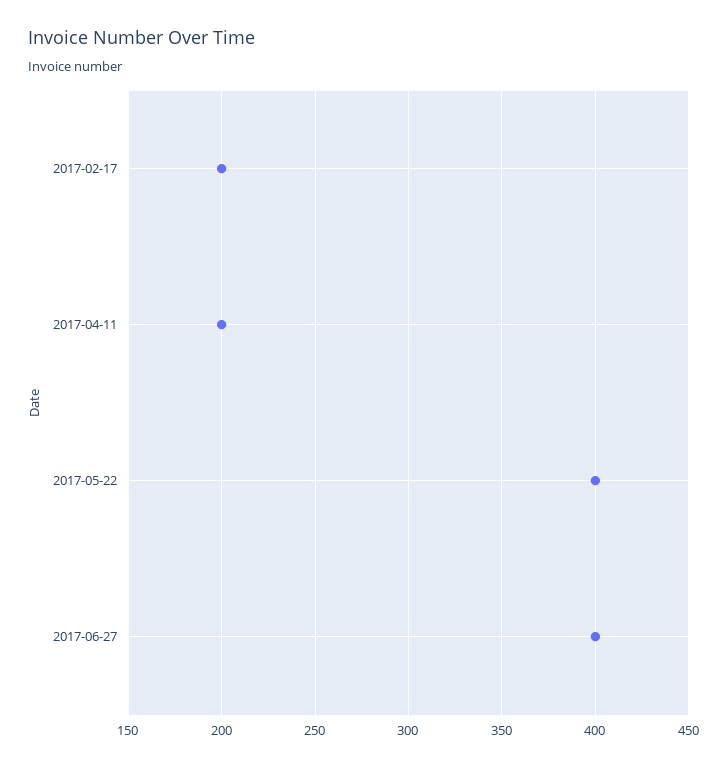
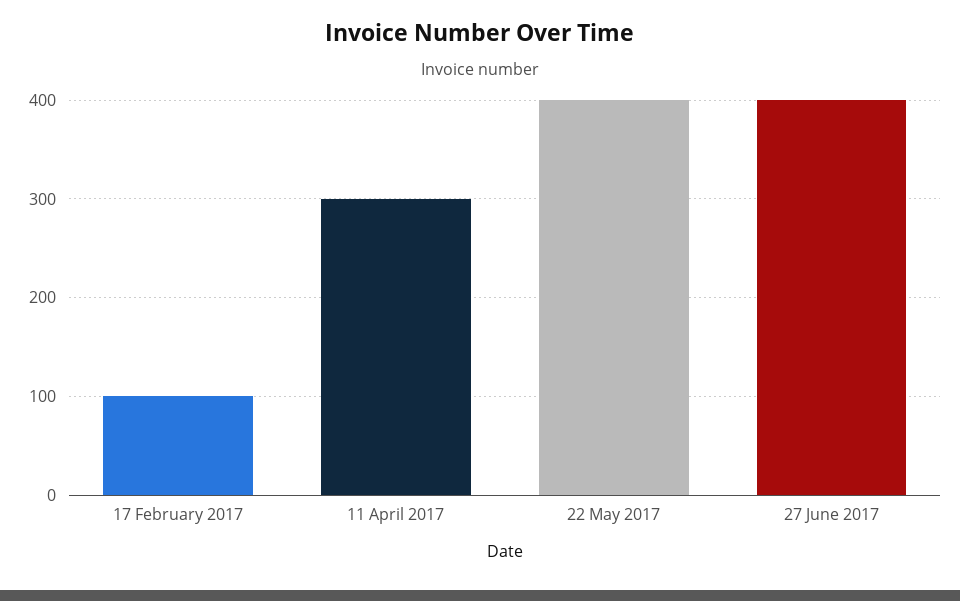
  {
-   "2017-02-17": 200,
+   "2017-02-17": 100,
-   "2017-04-11": 200,
+   "2017-04-11": 300,
    "2017-05-22": 400,
    "2017-06-27": 400
  }

